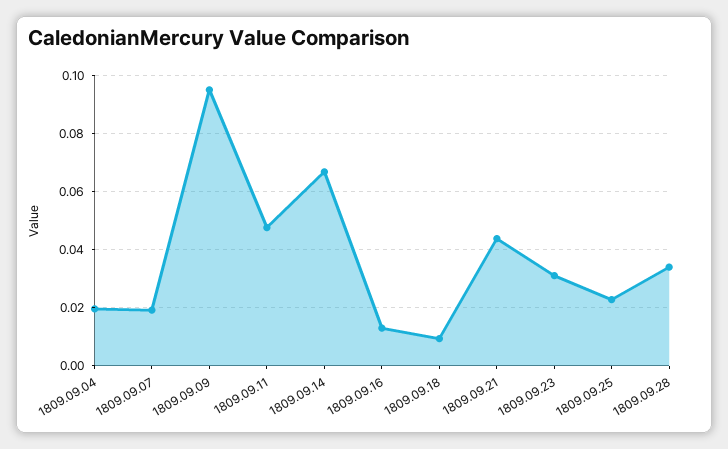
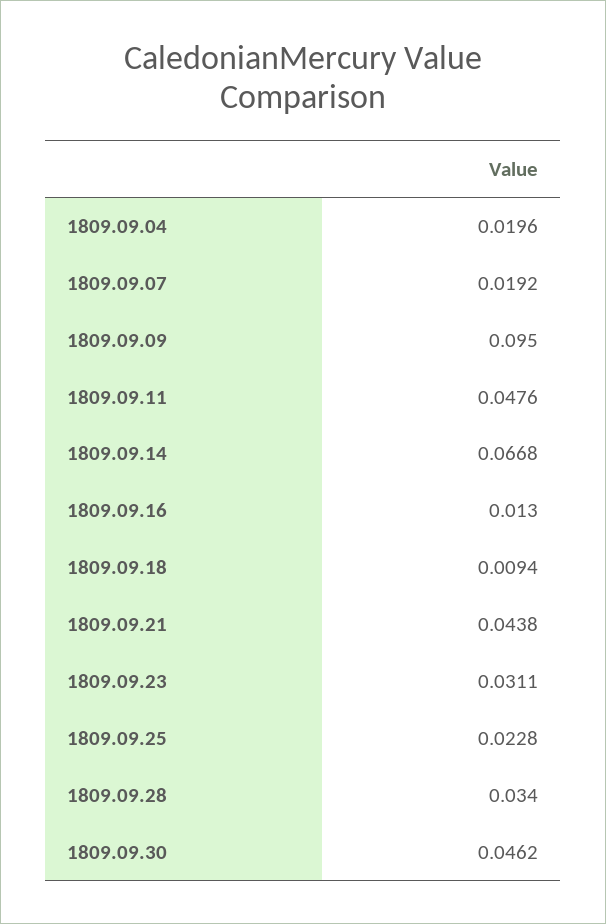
  {
    "1809.09.04": 0.0196,
    "1809.09.07": 0.0192,
    "1809.09.09": 0.095,
    "1809.09.11": 0.0476,
    "1809.09.14": 0.0668,
    "1809.09.16": 0.013,
    "1809.09.18": 0.0094,
    "1809.09.21": 0.0438,
    "1809.09.23": 0.0311,
    "1809.09.25": 0.0228,
-   "1809.09.28": 0.034
+   "1809.09.28": 0.034,
+   "1809.09.30": 0.0462
  }

